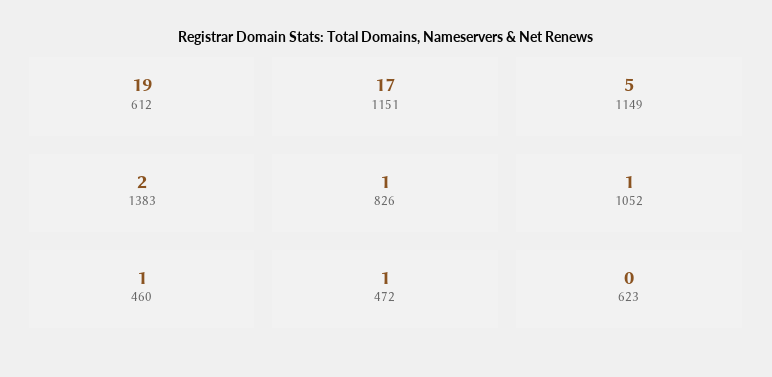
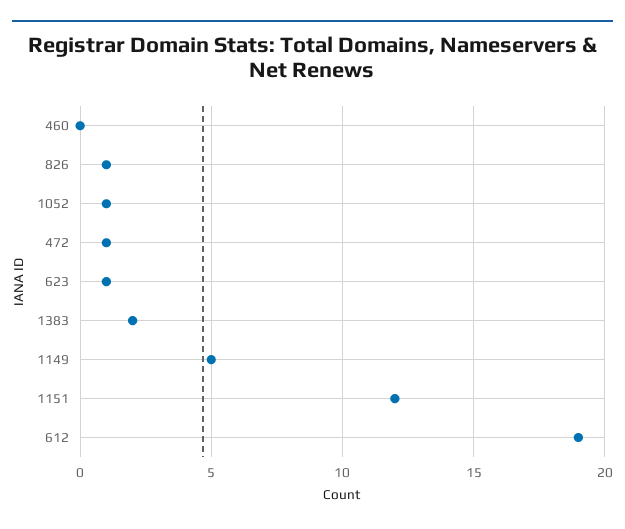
  {
    "612": 19,
-   "1151": 17,
+   "1151": 12,
    "1149": 5,
    "1383": 2,
    "826": 1,
    "1052": 1,
-   "460": 1,
+   "460": 0,
    "472": 1,
-   "623": 0
+   "623": 1
  }

